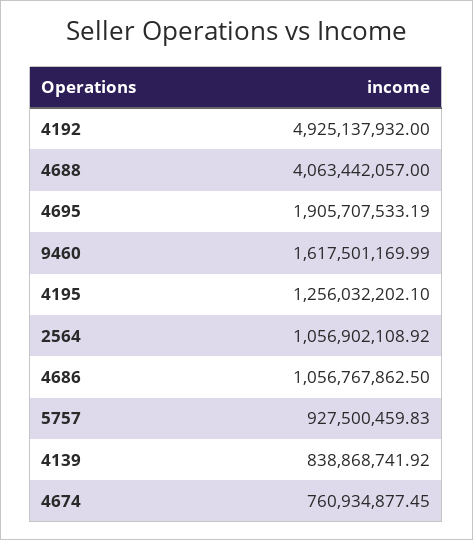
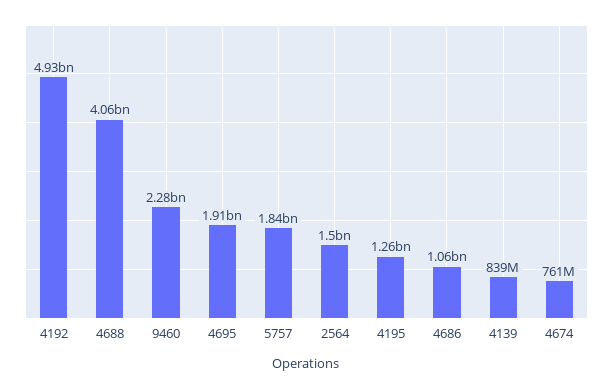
  {
    "4192": 4925137932,
    "4688": 4063442057,
    "4695": 1905707533.19,
-   "9460": 1617501169.99,
+   "9460": 2280000000,
    "4195": 1256032202.1,
-   "2564": 1056902108.92,
+   "2564": 1500000000,
    "4686": 1056767862.5,
-   "5757": 927500459.83,
+   "5757": 1840000000,
    "4139": 838868741.92,
    "4674": 760934877.45
  }

